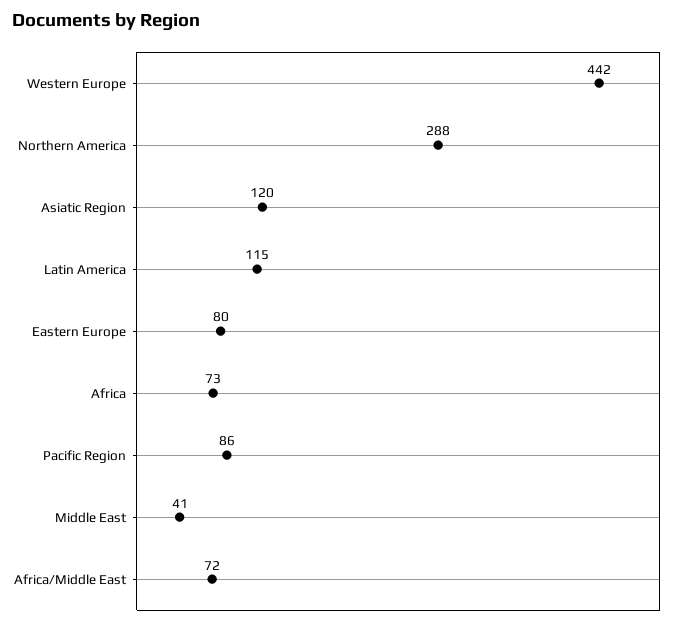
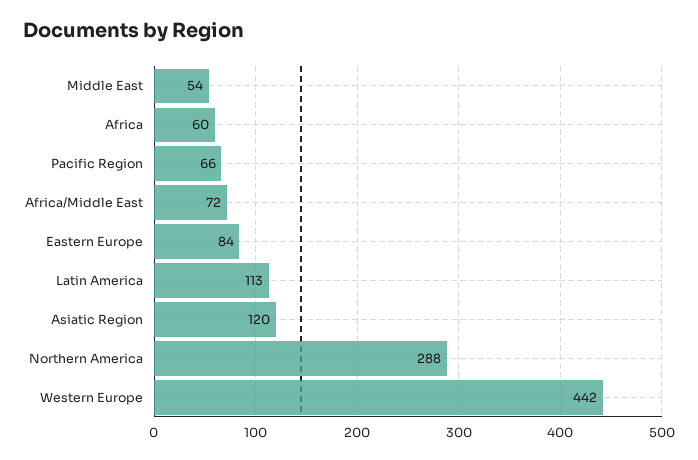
  {
    "Western Europe": 442,
    "Northern America": 288,
    "Asiatic Region": 120,
-   "Latin America": 115,
+   "Latin America": 113,
-   "Eastern Europe": 80,
+   "Eastern Europe": 84,
-   "Africa": 73,
+   "Africa": 60,
-   "Pacific Region": 86,
+   "Pacific Region": 66,
-   "Middle East": 41,
+   "Middle East": 54,
    "Africa/Middle East": 72
  }

